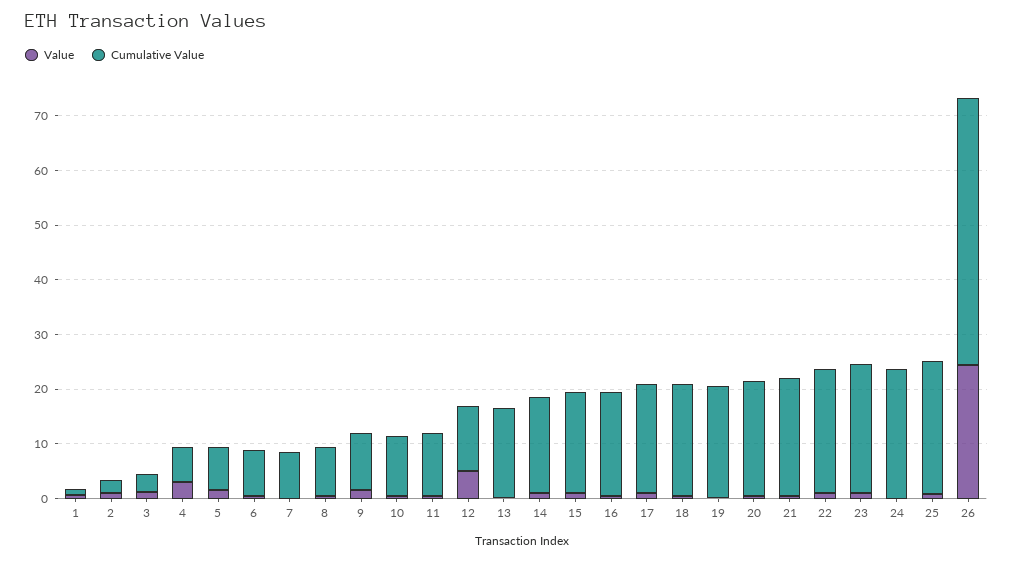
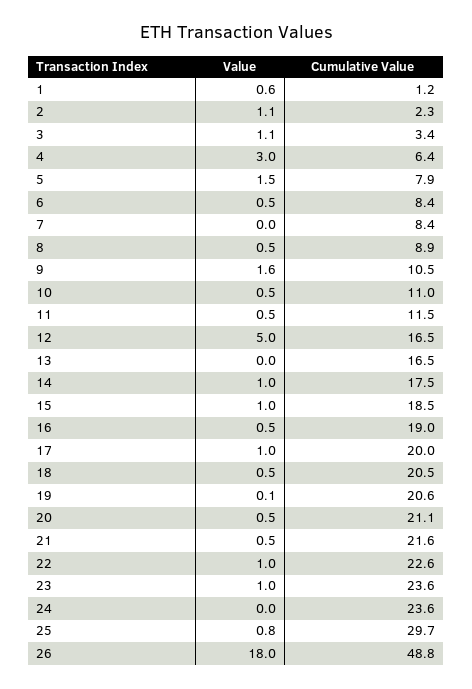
  {
    "Value": {
      "1": 0.6,
      "2": 1.1,
      "3": 1.1,
      "4": 3,
      "5": 1.5,
      "6": 0.5,
      "7": 0,
      "8": 0.5,
      "9": 1.6,
      "10": 0.5,
      "11": 0.5,
      "12": 5,
      "13": 0,
      "14": 1,
      "15": 1,
      "16": 0.5,
      "17": 1,
      "18": 0.5,
      "19": 0.1,
      "20": 0.5,
      "21": 0.5,
      "22": 1,
      "23": 1,
      "24": 0,
      "25": 0.8,
-     "26": 24
+     "26": 18
    },
    "Cumulative Value": {
      "1": 1.2,
      "2": 2.3,
      "3": 3.4,
      "4": 6.4,
      "5": 7.9,
      "6": 8.4,
      "7": 8.4,
      "8": 8.9,
      "9": 10.5,
      "10": 11,
      "11": 11.5,
-     "12": 12,
+     "12": 16.5,
      "13": 16.5,
      "14": 17.5,
      "15": 18.5,
      "16": 19,
      "17": 20,
      "18": 20.5,
      "19": 20.6,
      "20": 21.1,
      "21": 21.6,
      "22": 22.6,
      "23": 23.6,
      "24": 23.6,
-     "25": 24,
+     "25": 29.7,
      "26": 48.8
    }
  }

